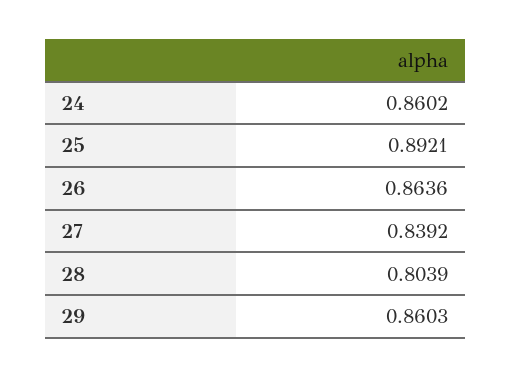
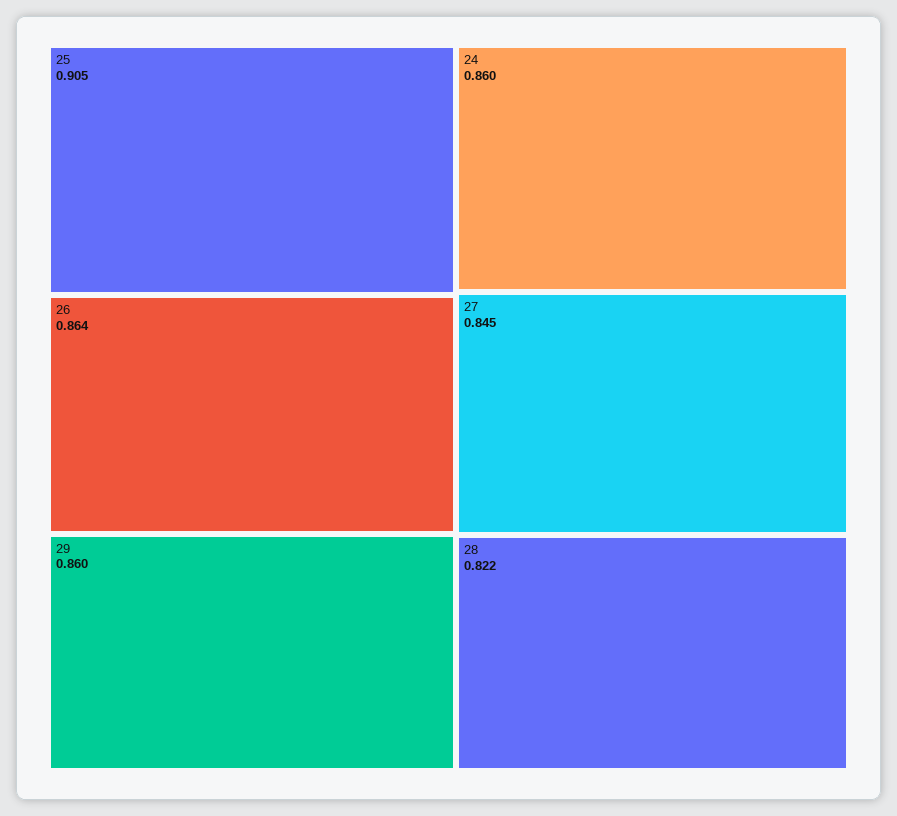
  {
    "24": 0.8602,
-   "25": 0.8921,
+   "25": 0.905,
    "26": 0.8636,
-   "27": 0.8392,
+   "27": 0.845,
-   "28": 0.8039,
+   "28": 0.822,
    "29": 0.8603
  }

